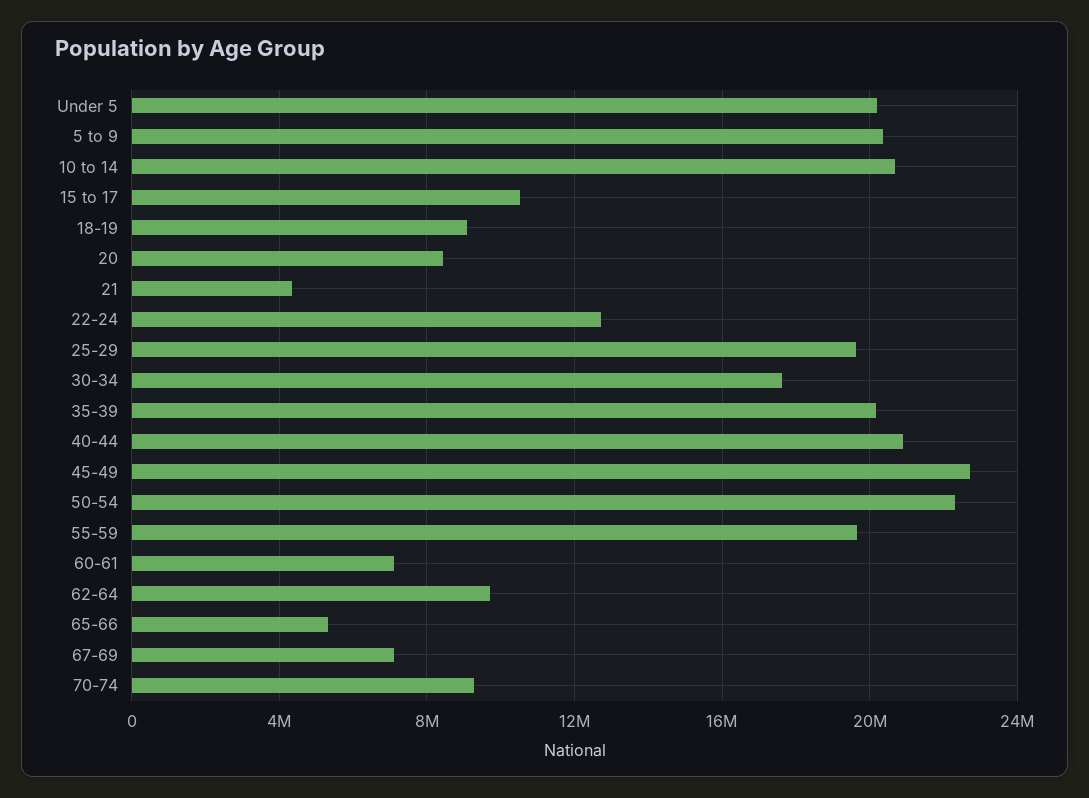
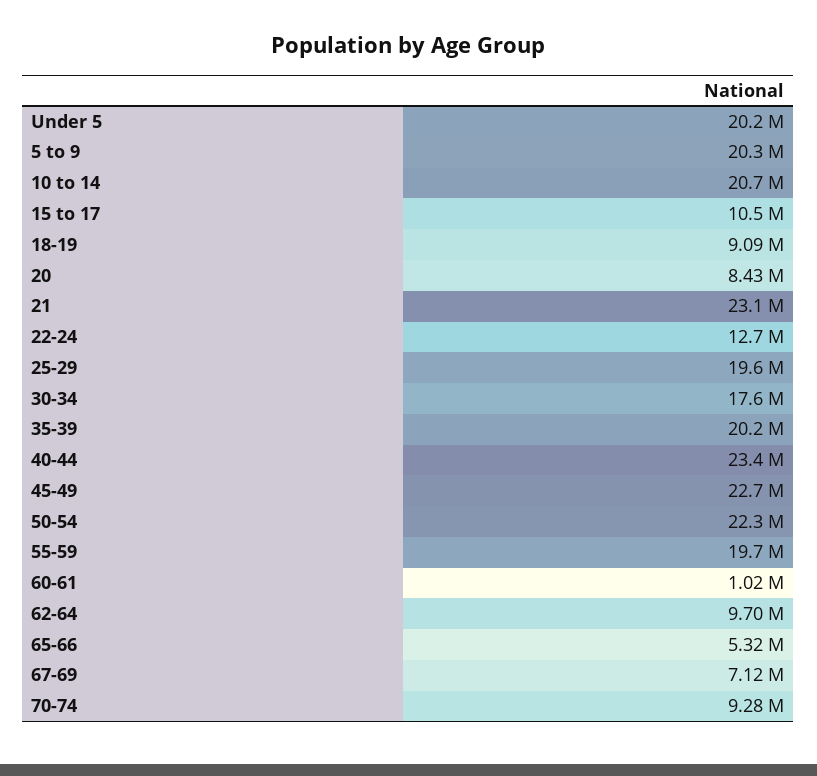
  {
    "Under 5": 20200000,
    "5 to 9": 20300000,
    "10 to 14": 20700000,
    "15 to 17": 10500000,
    "18-19": 9090000,
    "20": 8430000,
-   "21": 4500000,
+   "21": 23100000,
    "22-24": 12700000,
    "25-29": 19600000,
    "30-34": 17600000,
    "35-39": 20200000,
-   "40-44": 21000000,
+   "40-44": 23400000,
    "45-49": 22700000,
    "50-54": 22300000,
    "55-59": 19700000,
-   "60-61": 7000000,
+   "60-61": 1020000,
    "62-64": 9700000,
    "65-66": 5320000,
    "67-69": 7120000,
    "70-74": 9280000
  }

